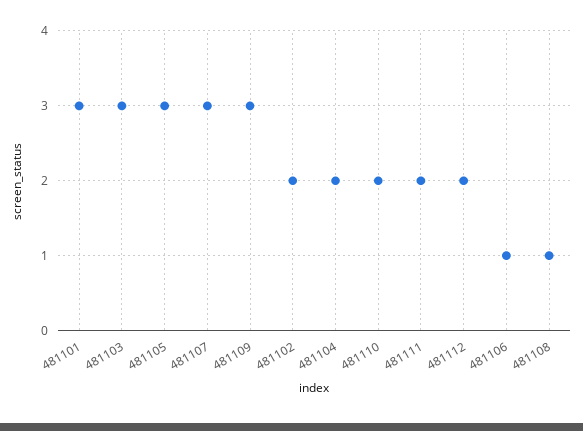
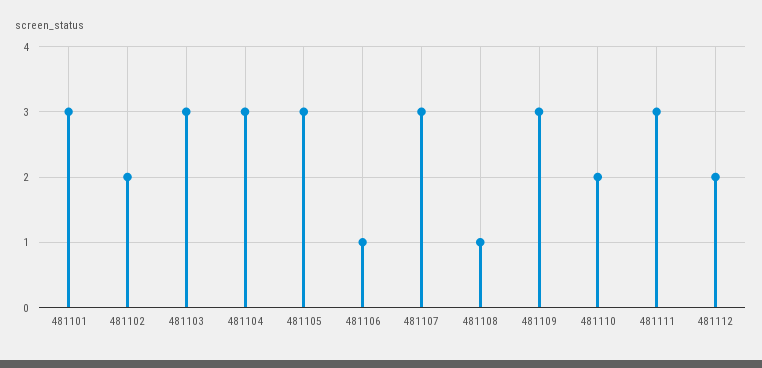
  {
    "481101": 3,
    "481103": 3,
    "481105": 3,
    "481107": 3,
    "481109": 3,
    "481102": 2,
-   "481104": 2,
+   "481104": 3,
    "481110": 2,
-   "481111": 2,
+   "481111": 3,
    "481112": 2,
    "481106": 1,
    "481108": 1
  }

